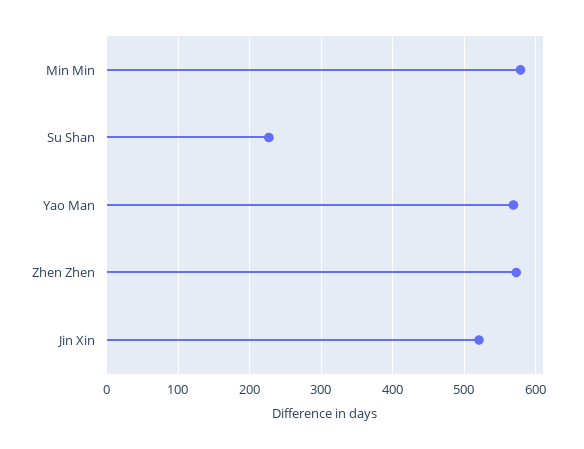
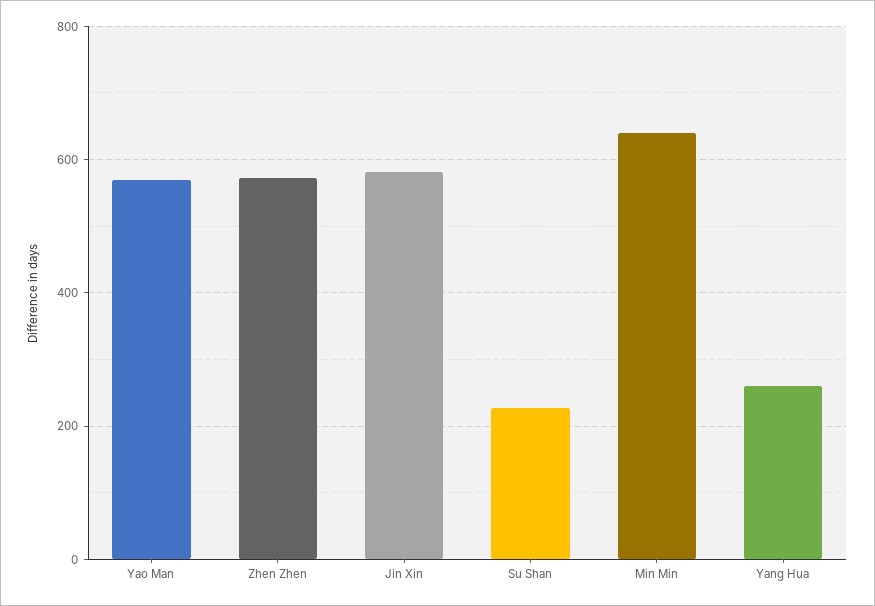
  {
-   "Min Min": 580,
+   "Min Min": 640,
    "Su Shan": 230,
    "Yao Man": 570,
    "Zhen Zhen": 570,
-   "Jin Xin": 520
+   "Jin Xin": 580,
+   "Yang Hua": 260
  }

